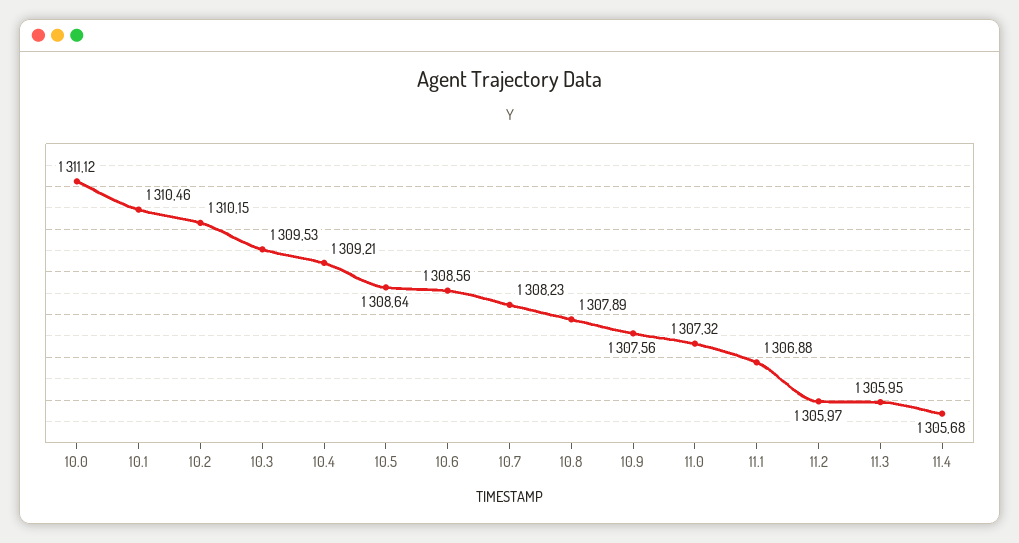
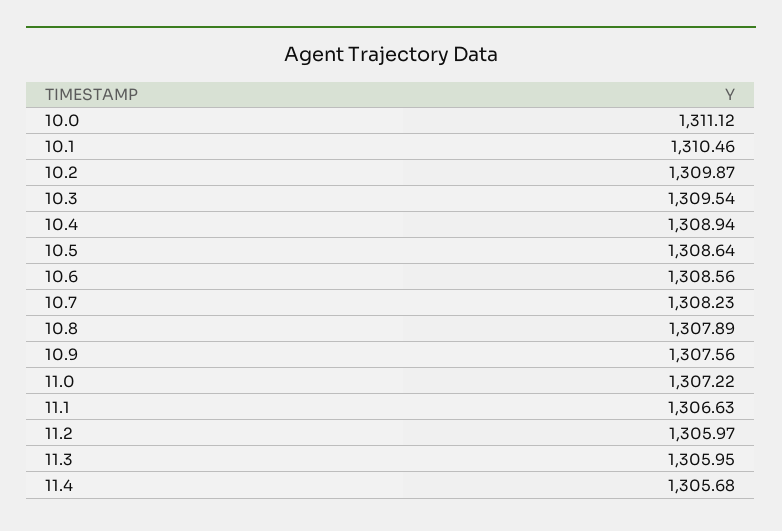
  {
    "10.0": 1311.12,
    "10.1": 1310.46,
-   "10.2": 1310.15,
+   "10.2": 1309.87,
-   "10.3": 1309.53,
+   "10.3": 1309.54,
-   "10.4": 1309.21,
+   "10.4": 1308.94,
    "10.5": 1308.64,
    "10.6": 1308.56,
    "10.7": 1308.23,
    "10.8": 1307.89,
    "10.9": 1307.56,
-   "11.0": 1307.32,
+   "11.0": 1307.22,
-   "11.1": 1306.88,
+   "11.1": 1306.63,
    "11.2": 1305.97,
    "11.3": 1305.95,
    "11.4": 1305.68
  }

